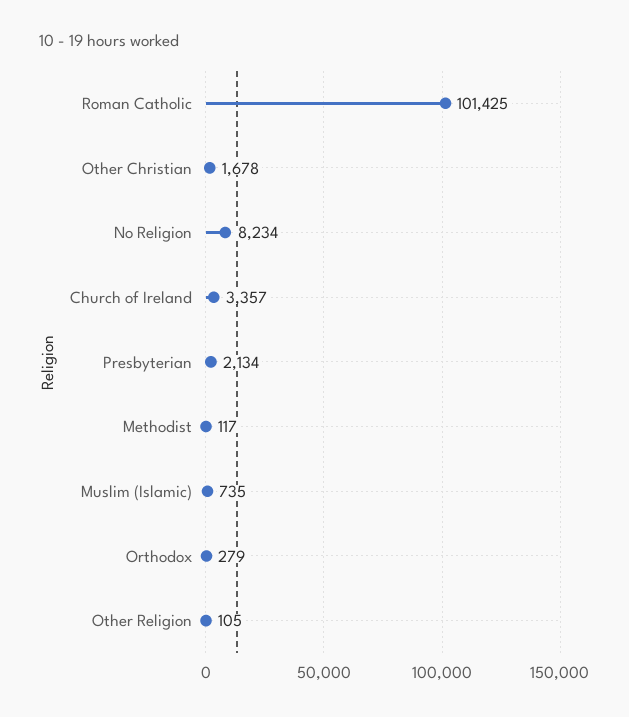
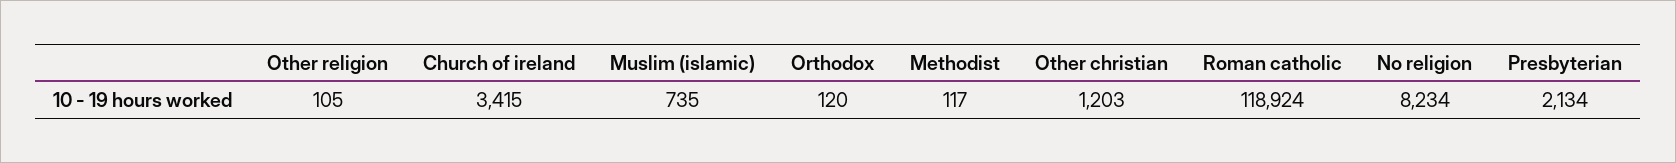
  {
-   "Roman Catholic": 101425,
+   "Roman Catholic": 118924,
-   "Other Christian": 1678,
+   "Other Christian": 1203,
    "No Religion": 8234,
-   "Church of Ireland": 3357,
+   "Church of Ireland": 3415,
    "Presbyterian": 2134,
    "Methodist": 117,
    "Muslim (Islamic)": 735,
-   "Orthodox": 279,
+   "Orthodox": 120,
    "Other Religion": 105
  }

